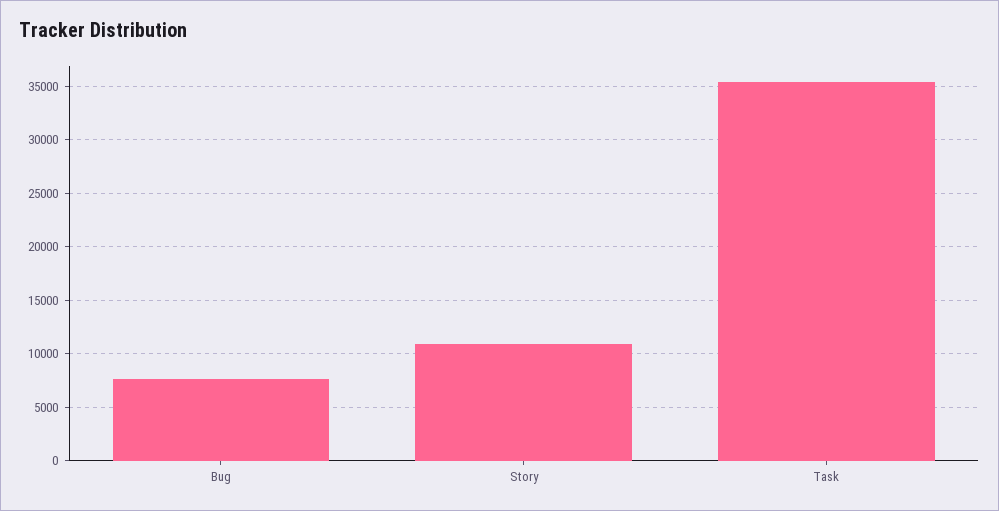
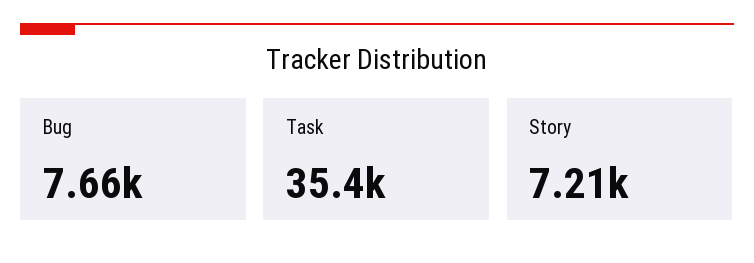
  {
    "Bug": 7660,
-   "Story": 11000,
+   "Story": 7210,
    "Task": 35400
  }

